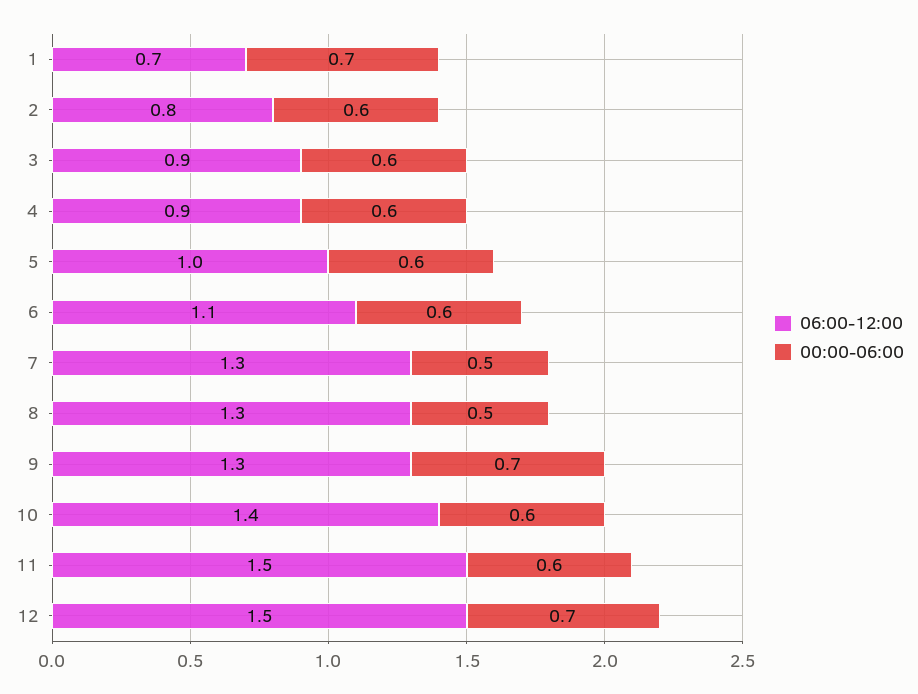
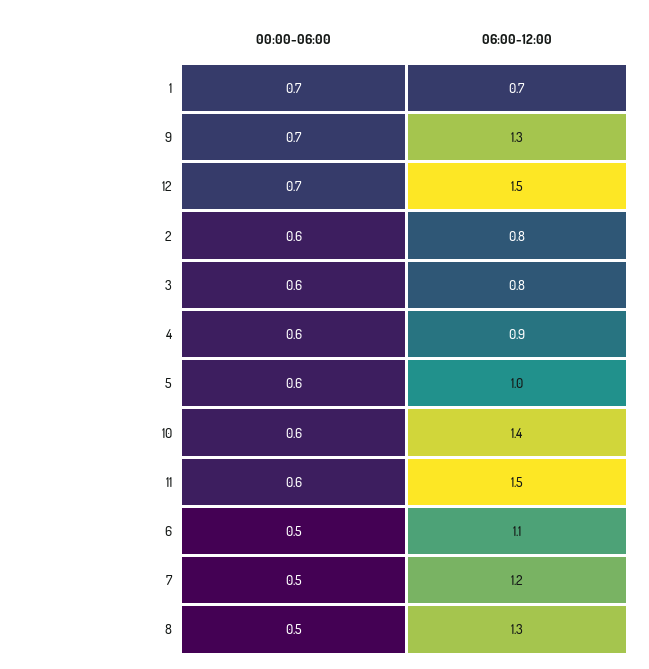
  {
    "06:00-12:00": {
      "1": 0.7,
      "2": 0.8,
-     "3": 0.9,
+     "3": 0.8,
      "4": 0.9,
      "5": 1,
      "6": 1.1,
-     "7": 1.3,
+     "7": 1.2,
      "8": 1.3,
      "9": 1.3,
      "10": 1.4,
      "11": 1.5,
      "12": 1.5
    },
    "00:00-06:00": {
      "1": 0.7,
      "2": 0.6,
      "3": 0.6,
      "4": 0.6,
      "5": 0.6,
-     "6": 0.6,
+     "6": 0.5,
      "7": 0.5,
      "8": 0.5,
      "9": 0.7,
      "10": 0.6,
      "11": 0.6,
      "12": 0.7
    }
  }

